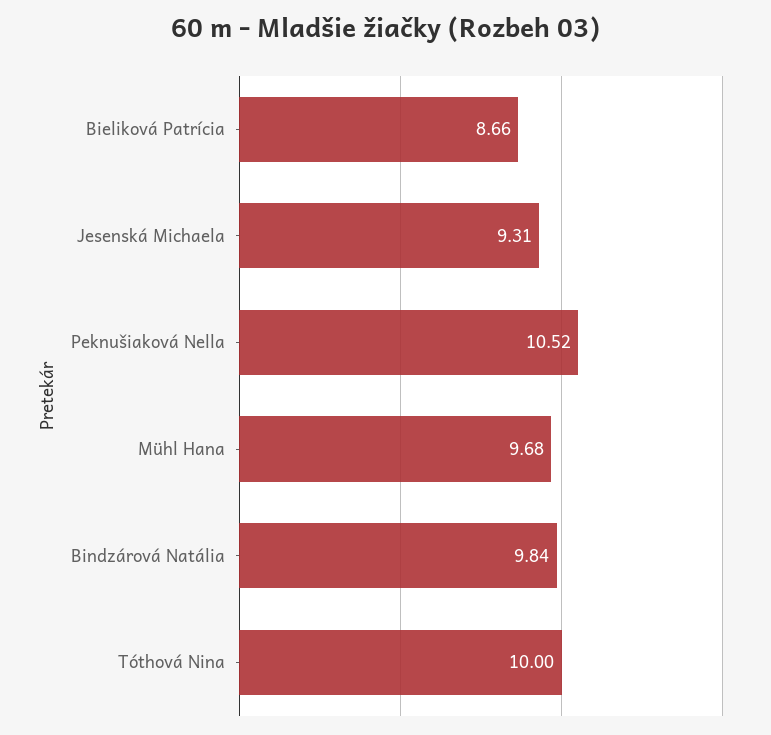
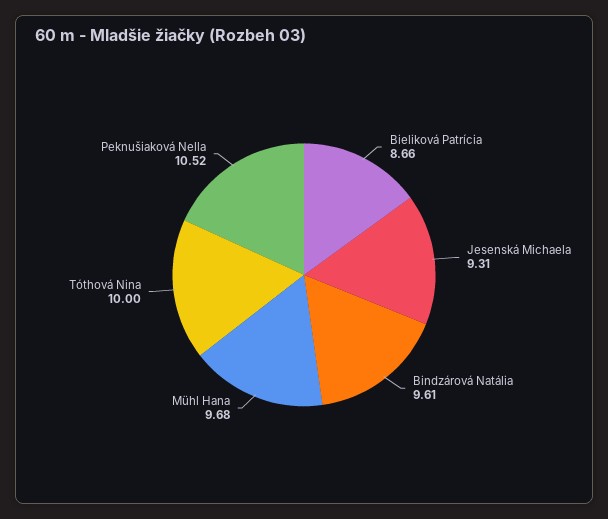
  {
    "Bieliková Patrícia": 8.66,
    "Jesenská Michaela": 9.31,
    "Peknušiaková Nella": 10.52,
    "Mühl Hana": 9.68,
-   "Bindzárová Natália": 9.84,
+   "Bindzárová Natália": 9.61,
    "Tóthová Nina": 10
  }

